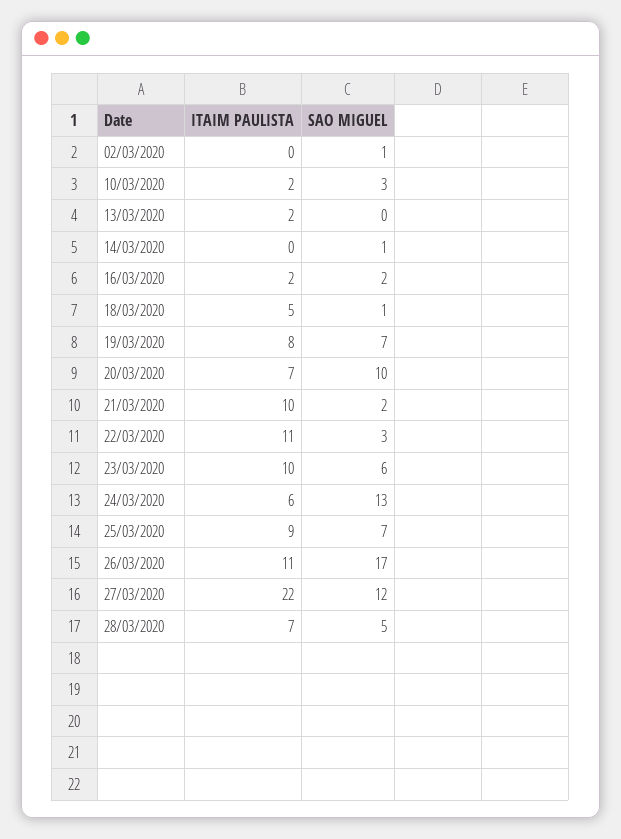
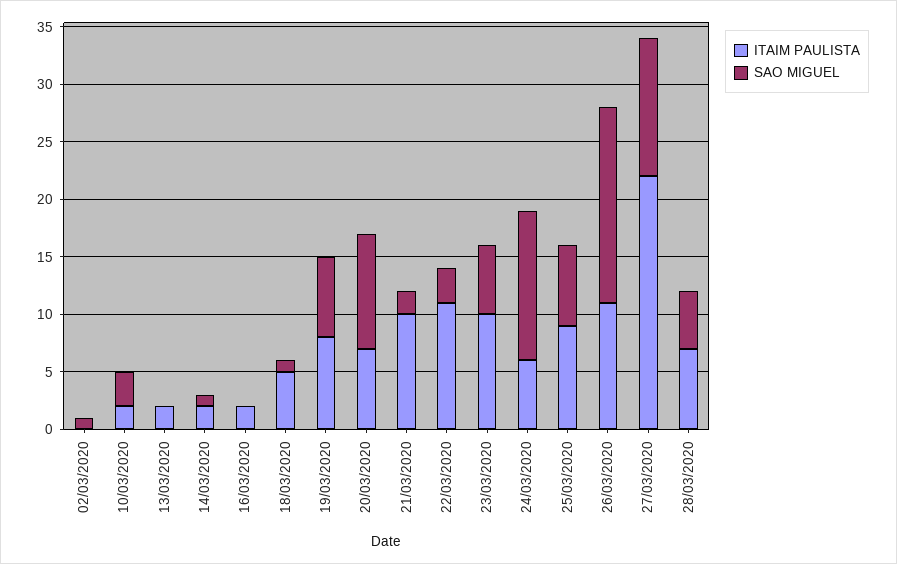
  {
    "ITAIM PAULISTA": {
      "02/03/2020": 0,
      "10/03/2020": 2,
      "13/03/2020": 2,
-     "14/03/2020": 0,
+     "14/03/2020": 2,
      "16/03/2020": 2,
      "18/03/2020": 5,
      "19/03/2020": 8,
      "20/03/2020": 7,
      "21/03/2020": 10,
      "22/03/2020": 11,
      "23/03/2020": 10,
      "24/03/2020": 6,
      "25/03/2020": 9,
      "26/03/2020": 11,
      "27/03/2020": 22,
      "28/03/2020": 7
    },
    "SAO MIGUEL": {
      "02/03/2020": 1,
      "10/03/2020": 3,
      "13/03/2020": 0,
      "14/03/2020": 1,
-     "16/03/2020": 2,
+     "16/03/2020": 0,
      "18/03/2020": 1,
      "19/03/2020": 7,
      "20/03/2020": 10,
      "21/03/2020": 2,
      "22/03/2020": 3,
      "23/03/2020": 6,
      "24/03/2020": 13,
      "25/03/2020": 7,
      "26/03/2020": 17,
      "27/03/2020": 12,
      "28/03/2020": 5
    }
  }

